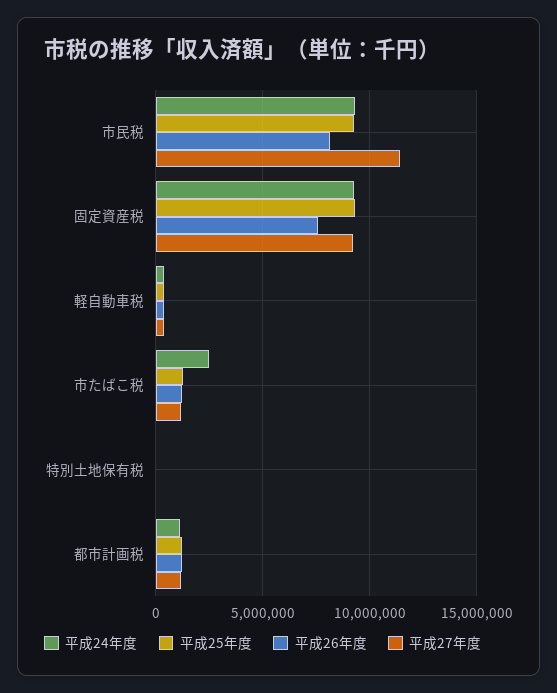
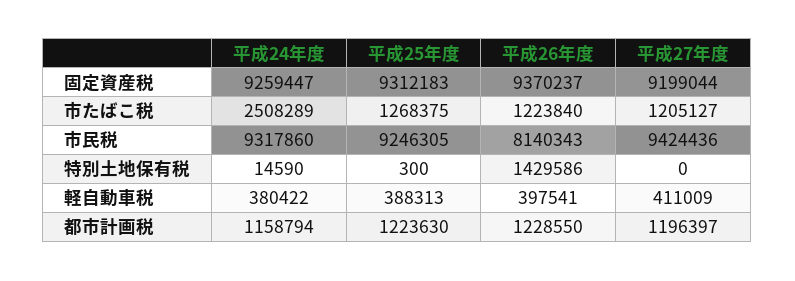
  {
    "平成24年度": {
      "市民税": 9317860,
      "固定資産税": 9259447,
      "軽自動車税": 380422,
      "市たばこ税": 2508289,
      "特別土地保有税": 14590,
      "都市計画税": 1158794
    },
    "平成25年度": {
      "市民税": 9246305,
      "固定資産税": 9312183,
      "軽自動車税": 388313,
      "市たばこ税": 1268375,
      "特別土地保有税": 300,
      "都市計画税": 1223630
    },
    "平成26年度": {
      "市民税": 8140343,
-     "固定資産税": 7500000,
+     "固定資産税": 9370237,
      "軽自動車税": 397541,
      "市たばこ税": 1223840,
-     "特別土地保有税": 0,
+     "特別土地保有税": 1429586,
      "都市計画税": 1228550
    },
    "平成27年度": {
-     "市民税": 11500000,
+     "市民税": 9424436,
      "固定資産税": 9199044,
      "軽自動車税": 411009,
      "市たばこ税": 1205127,
      "特別土地保有税": 0,
      "都市計画税": 1196397
    }
  }

